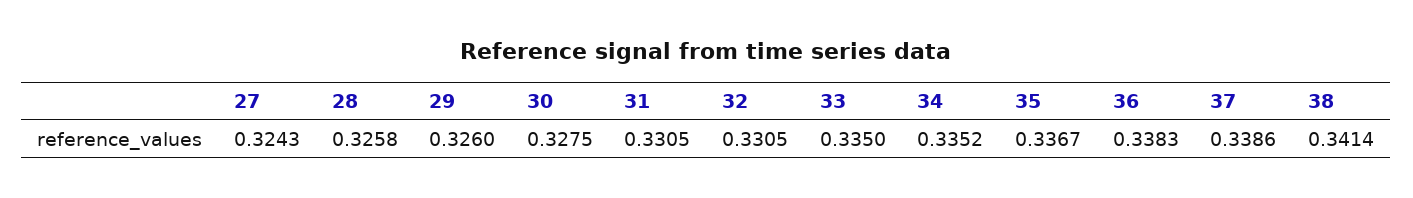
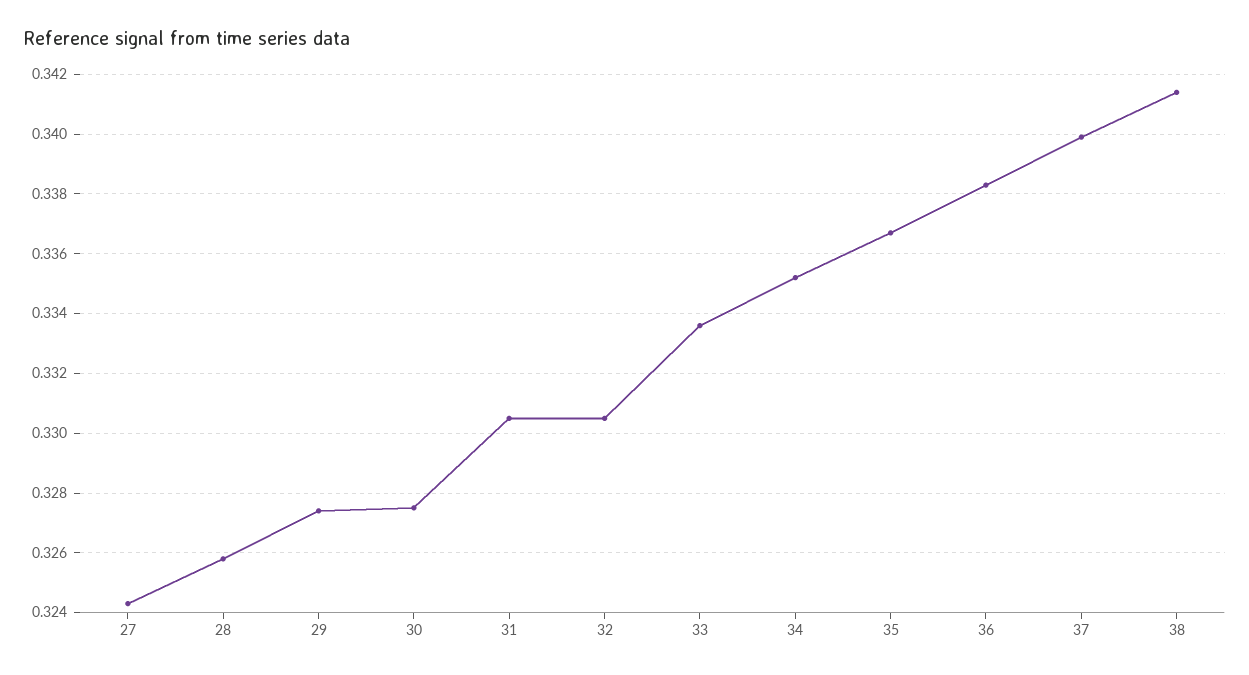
  {
    "27": 0.3243,
    "28": 0.3258,
-   "29": 0.326,
+   "29": 0.3275,
    "30": 0.3275,
    "31": 0.3305,
    "32": 0.3305,
-   "33": 0.335,
+   "33": 0.3335,
    "34": 0.3352,
    "35": 0.3367,
    "36": 0.3383,
-   "37": 0.3386,
+   "37": 0.34,
    "38": 0.3414
  }

